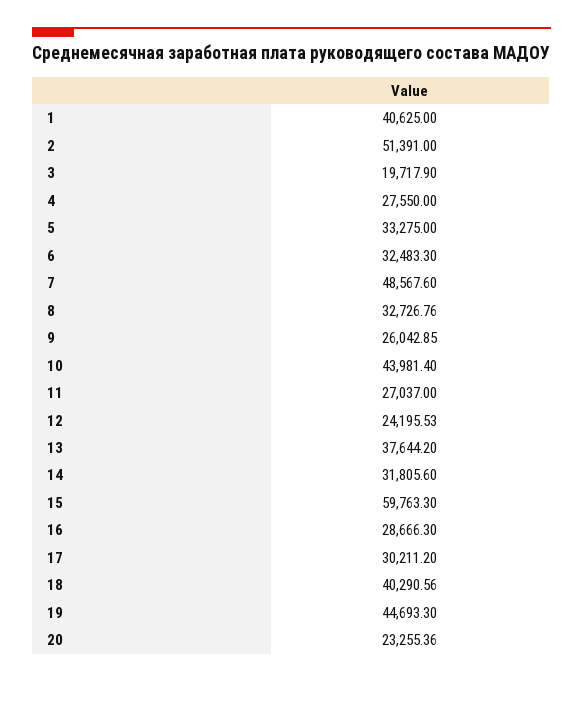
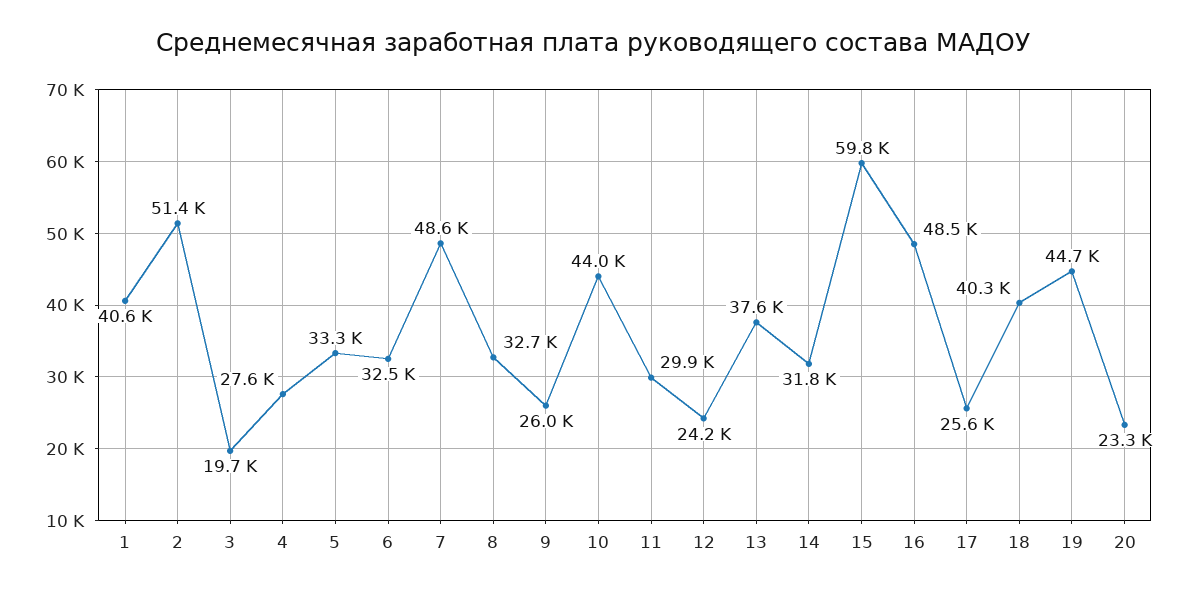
  {
    "1": 40625,
    "2": 51391,
    "3": 19717.9,
    "4": 27550,
    "5": 33275,
    "6": 32483.3,
    "7": 48567.6,
    "8": 32726.76,
    "9": 26042.85,
    "10": 43981.4,
-   "11": 27037,
+   "11": 29900,
    "12": 24195.53,
    "13": 37644.2,
    "14": 31805.6,
    "15": 59763.3,
-   "16": 28666.3,
+   "16": 48500,
-   "17": 30211.2,
+   "17": 25600,
    "18": 40290.56,
    "19": 44693.3,
    "20": 23255.36
  }

